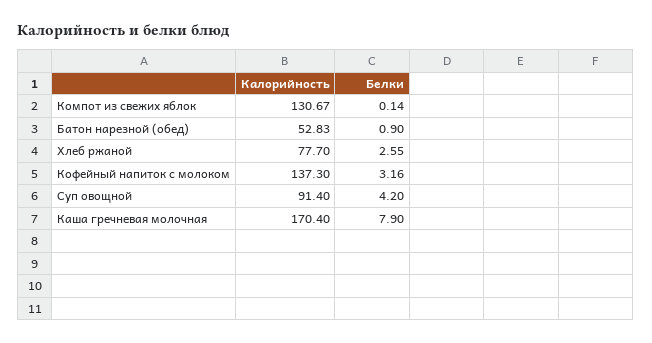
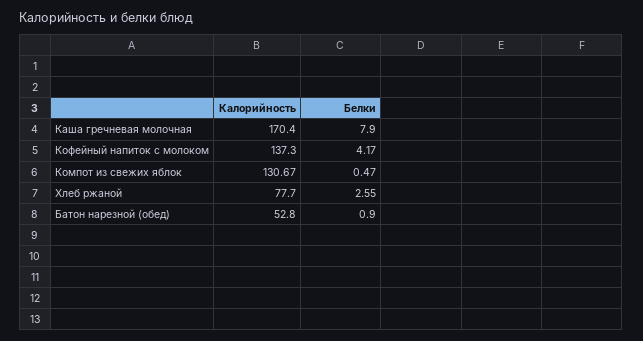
  {
    "Калорийность": {
      "Компот из свежих яблок": 130.67,
-     "Батон нарезной (обед)": 52.83,
+     "Батон нарезной (обед)": 52.8,
      "Хлеб ржаной": 77.7,
      "Кофейный напиток с молоком": 137.3,
-     "Суп овощной": 91.4,
      "Каша гречневая молочная": 170.4
    },
    "Белки": {
-     "Компот из свежих яблок": 0.14,
+     "Компот из свежих яблок": 0.47,
      "Батон нарезной (обед)": 0.9,
      "Хлеб ржаной": 2.55,
-     "Кофейный напиток с молоком": 3.16,
+     "Кофейный напиток с молоком": 4.17,
-     "Суп овощной": 4.2,
      "Каша гречневая молочная": 7.9
    }
  }

